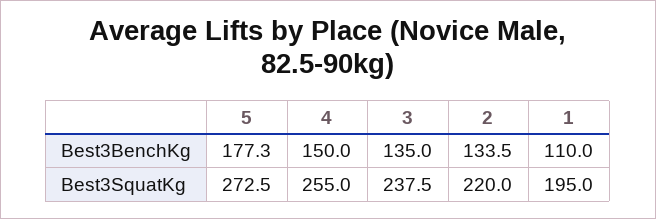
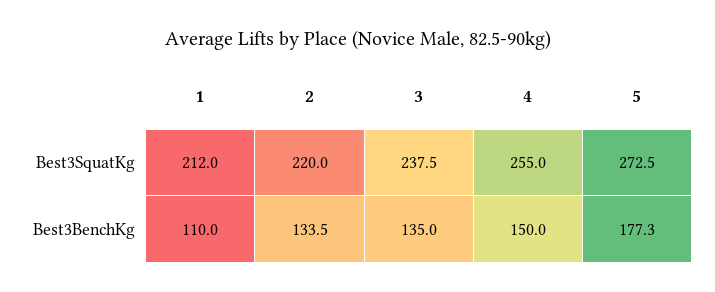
  {
    "5": {
      "Best3BenchKg": 177.3,
      "Best3SquatKg": 272.5
    },
    "4": {
      "Best3BenchKg": 150,
      "Best3SquatKg": 255
    },
    "3": {
      "Best3BenchKg": 135,
      "Best3SquatKg": 237.5
    },
    "2": {
      "Best3BenchKg": 133.5,
      "Best3SquatKg": 220
    },
    "1": {
      "Best3BenchKg": 110,
-     "Best3SquatKg": 195
+     "Best3SquatKg": 212
    }
  }

